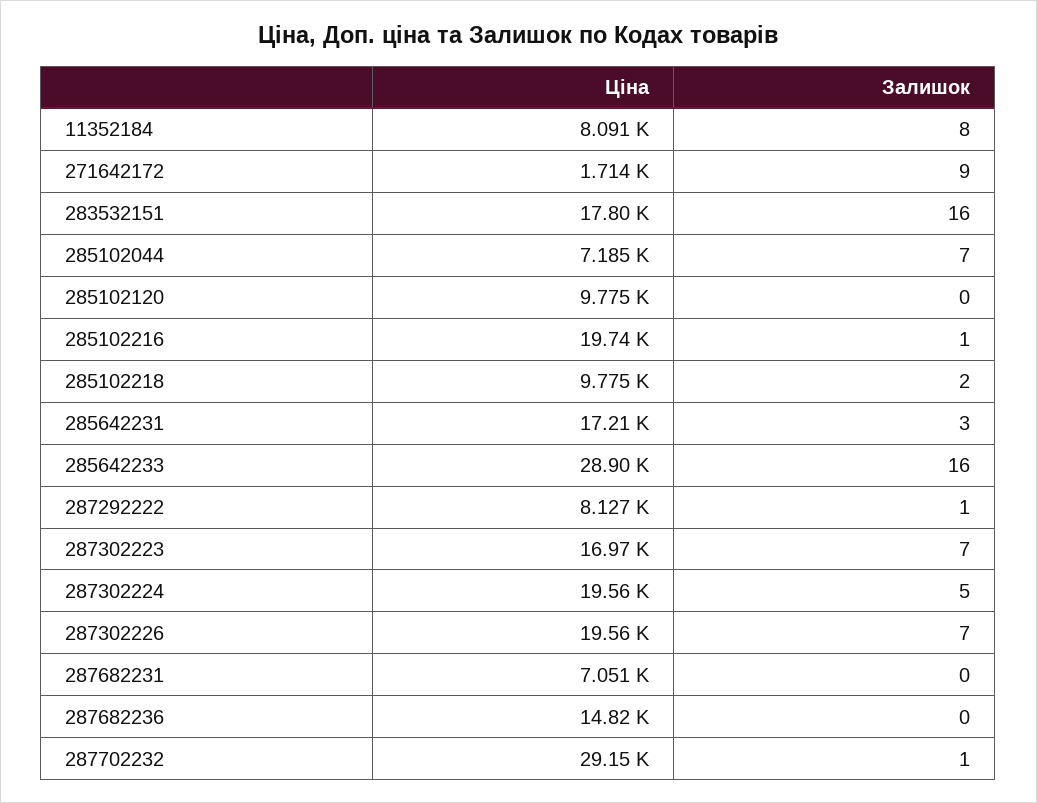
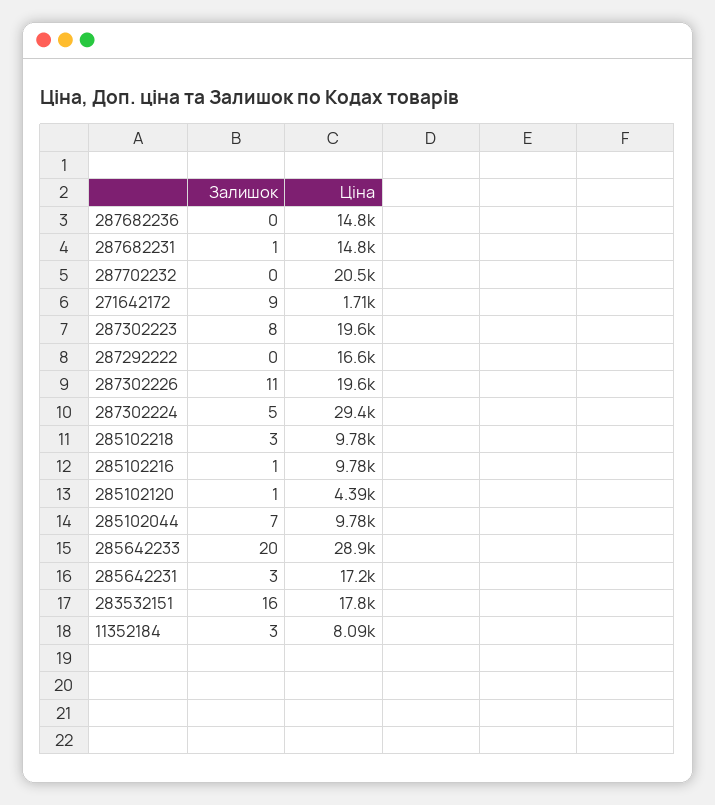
  {
    "Ціна": {
      "11352184": 8091,
      "271642172": 1714,
      "283532151": 17800,
-     "285102044": 7185,
+     "285102044": 9780,
-     "285102120": 9775,
+     "285102120": 4390,
-     "285102216": 19740,
+     "285102216": 9780,
      "285102218": 9775,
      "285642231": 17210,
      "285642233": 28900,
-     "287292222": 8127,
+     "287292222": 16600,
-     "287302223": 16970,
+     "287302223": 19600,
-     "287302224": 19560,
+     "287302224": 29400,
      "287302226": 19560,
-     "287682231": 7051,
+     "287682231": 14800,
      "287682236": 14820,
-     "287702232": 29150
+     "287702232": 20500
    },
    "Залишок": {
-     "11352184": 8,
+     "11352184": 3,
      "271642172": 9,
      "283532151": 16,
      "285102044": 7,
-     "285102120": 0,
+     "285102120": 1,
      "285102216": 1,
-     "285102218": 2,
+     "285102218": 3,
      "285642231": 3,
-     "285642233": 16,
+     "285642233": 20,
-     "287292222": 1,
+     "287292222": 0,
-     "287302223": 7,
+     "287302223": 8,
      "287302224": 5,
-     "287302226": 7,
+     "287302226": 11,
-     "287682231": 0,
+     "287682231": 1,
      "287682236": 0,
-     "287702232": 1
+     "287702232": 0
    }
  }

